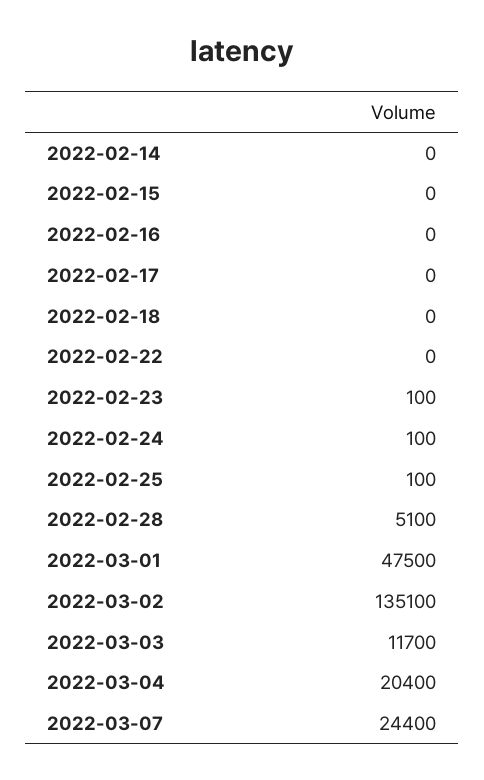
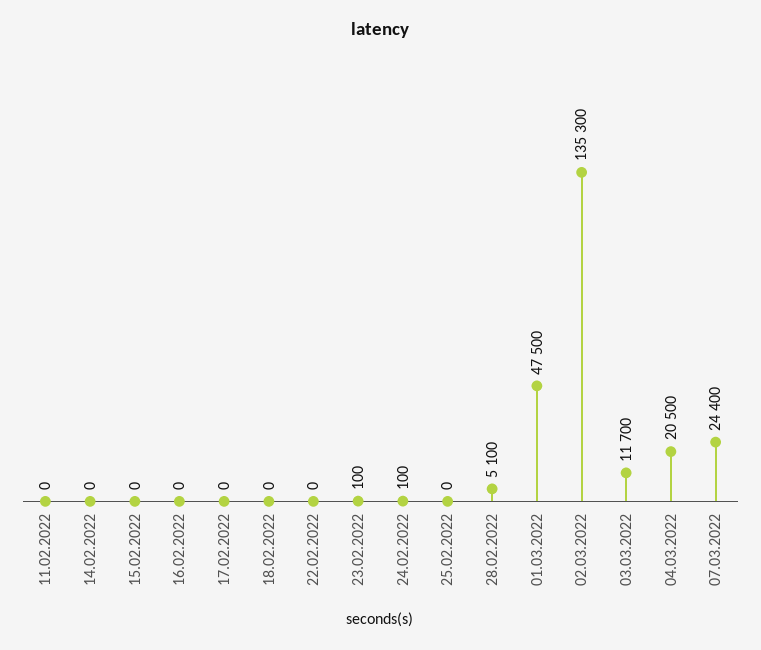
  {
    "2022-02-14": 0,
    "2022-02-15": 0,
    "2022-02-16": 0,
    "2022-02-17": 0,
    "2022-02-18": 0,
    "2022-02-22": 0,
    "2022-02-23": 100,
    "2022-02-24": 100,
-   "2022-02-25": 100,
+   "2022-02-25": 0,
    "2022-02-28": 5100,
    "2022-03-01": 47500,
-   "2022-03-02": 135100,
+   "2022-03-02": 135300,
    "2022-03-03": 11700,
-   "2022-03-04": 20400,
+   "2022-03-04": 20500,
-   "2022-03-07": 24400
+   "2022-03-07": 24400,
+   "11.02.2022": 0
  }

